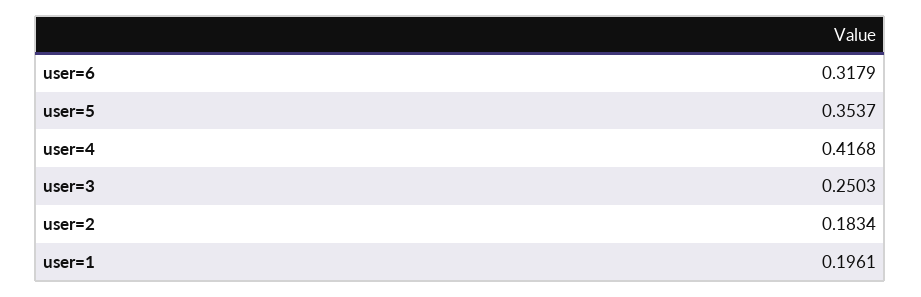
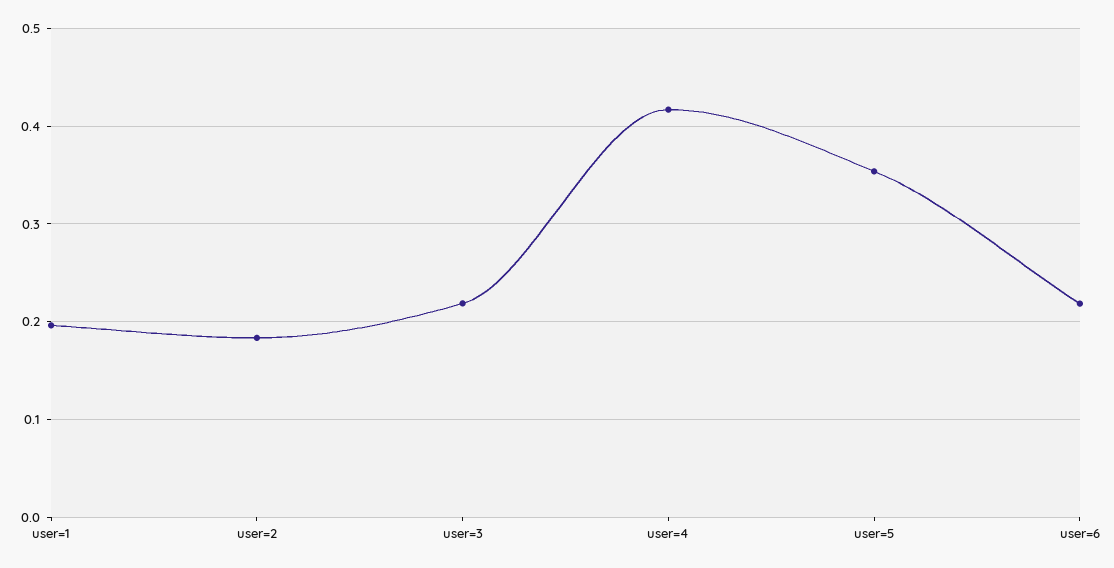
  {
-   "user=6": 0.3179,
+   "user=6": 0.22,
    "user=5": 0.3537,
    "user=4": 0.4168,
-   "user=3": 0.2503,
+   "user=3": 0.22,
    "user=2": 0.1834,
    "user=1": 0.1961
  }

